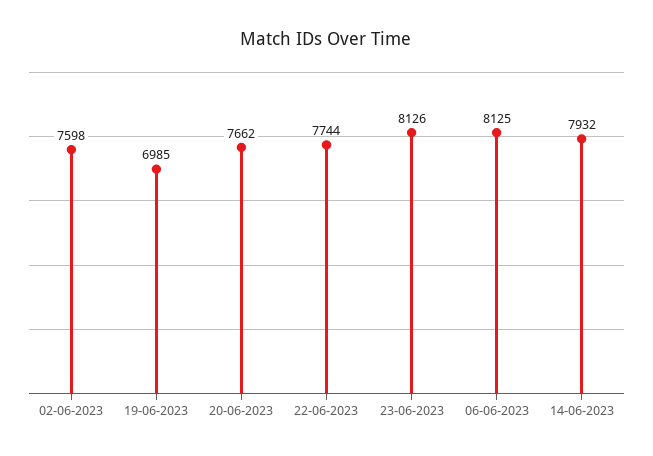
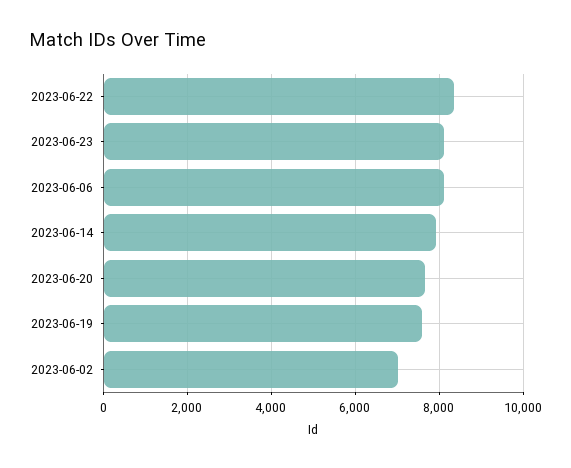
  {
-   "02-06-2023": 7598,
+   "02-06-2023": 7000,
-   "19-06-2023": 6985,
+   "19-06-2023": 7600,
    "20-06-2023": 7662,
-   "22-06-2023": 7744,
+   "22-06-2023": 8400,
    "23-06-2023": 8126,
    "06-06-2023": 8125,
    "14-06-2023": 7932
  }

